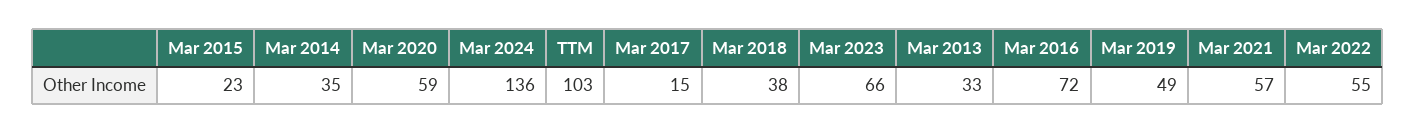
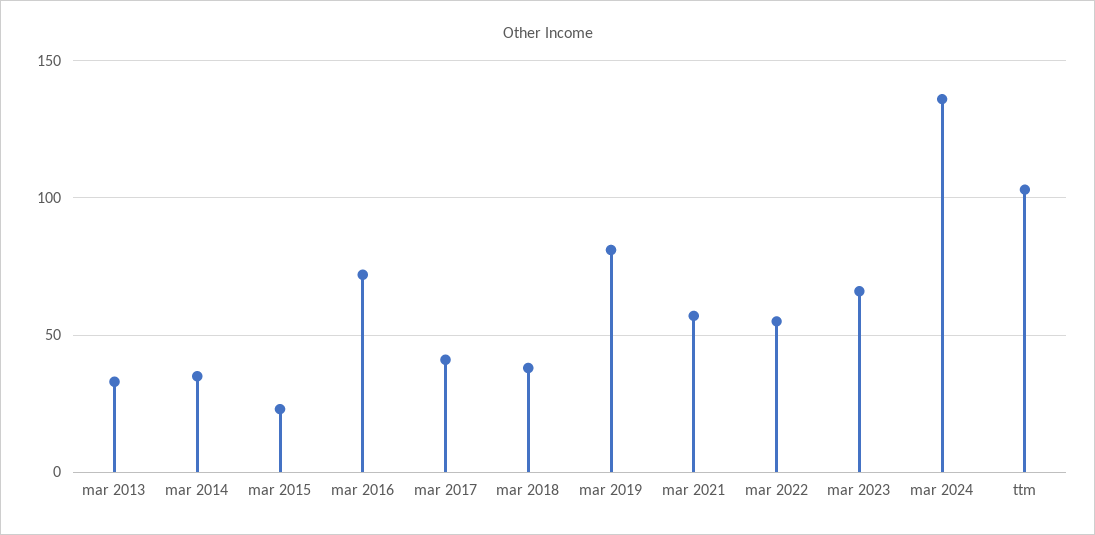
  {
    "Mar 2015": 23,
    "Mar 2014": 35,
-   "Mar 2020": 59,
    "Mar 2024": 136,
    "TTM": 103,
-   "Mar 2017": 15,
+   "Mar 2017": 40,
    "Mar 2018": 38,
    "Mar 2023": 66,
    "Mar 2013": 33,
    "Mar 2016": 72,
-   "Mar 2019": 49,
+   "Mar 2019": 80,
    "Mar 2021": 57,
    "Mar 2022": 55
  }

